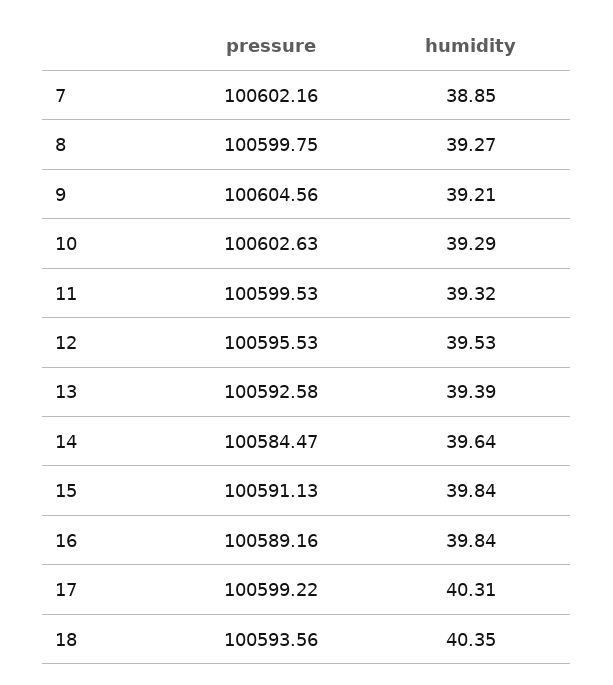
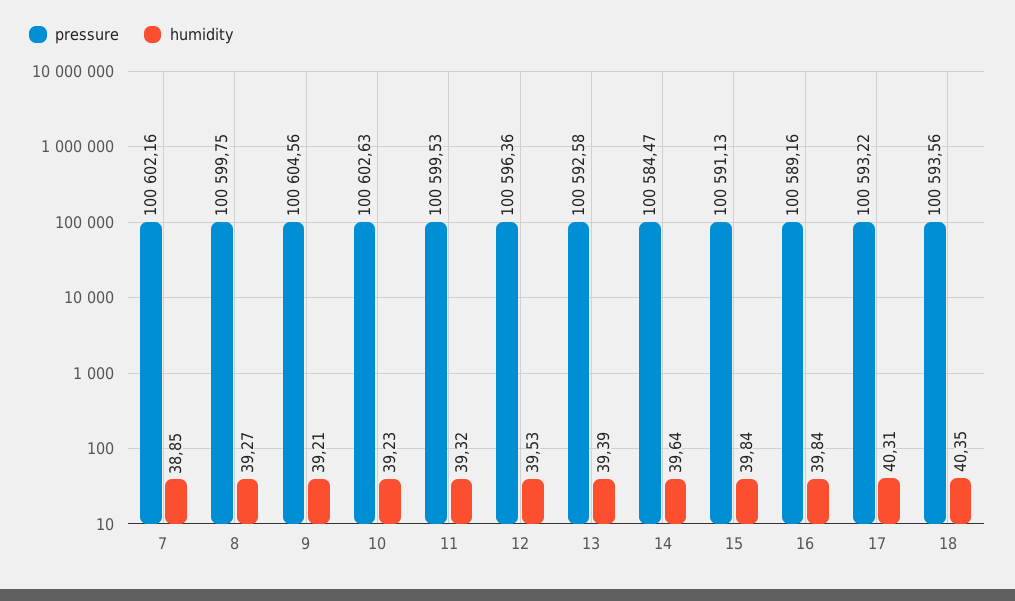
  {
    "pressure": {
      "7": 100602.16,
      "8": 100599.75,
      "9": 100604.56,
      "10": 100602.63,
      "11": 100599.53,
-     "12": 100595.53,
+     "12": 100596.36,
      "13": 100592.58,
      "14": 100584.47,
      "15": 100591.13,
      "16": 100589.16,
-     "17": 100599.22,
+     "17": 100593.22,
      "18": 100593.56
    },
    "humidity": {
      "7": 38.85,
      "8": 39.27,
      "9": 39.21,
-     "10": 39.29,
+     "10": 39.23,
      "11": 39.32,
      "12": 39.53,
      "13": 39.39,
      "14": 39.64,
      "15": 39.84,
      "16": 39.84,
      "17": 40.31,
      "18": 40.35
    }
  }

